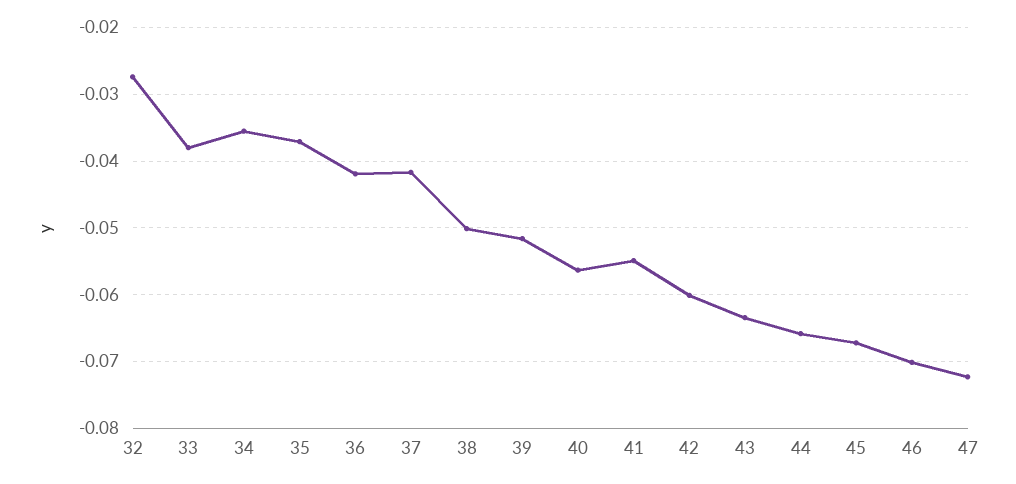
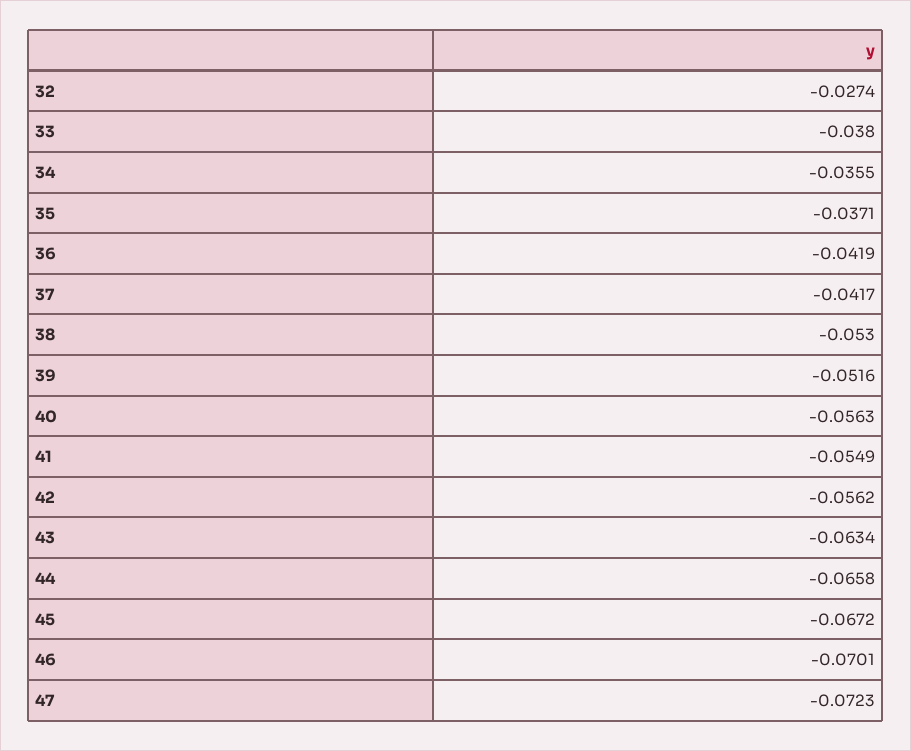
  {
    "32": -0.0274,
    "33": -0.038,
    "34": -0.0355,
    "35": -0.0371,
    "36": -0.0419,
    "37": -0.0417,
-   "38": -0.05,
+   "38": -0.053,
    "39": -0.0516,
    "40": -0.0563,
    "41": -0.0549,
-   "42": -0.06,
+   "42": -0.0562,
    "43": -0.0634,
    "44": -0.0658,
    "45": -0.0672,
    "46": -0.0701,
    "47": -0.0723
  }

